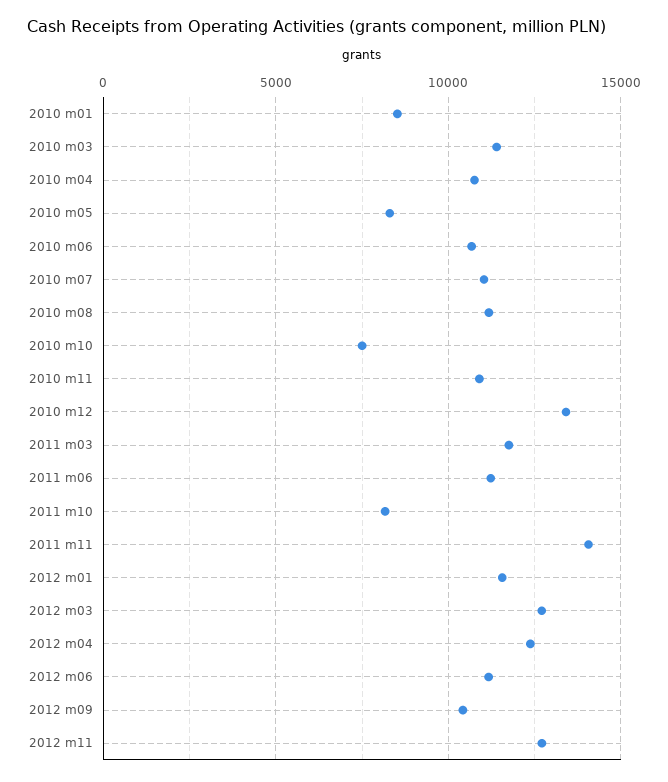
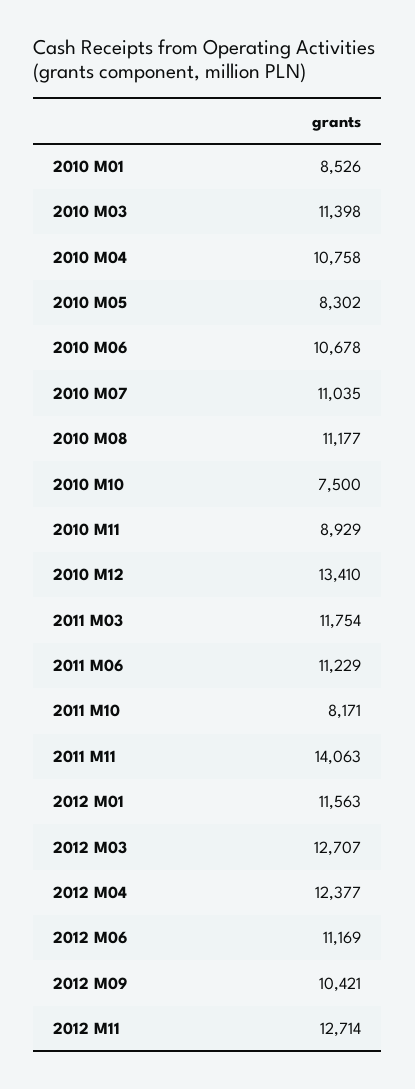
  {
    "2010 m01": 8526,
    "2010 m03": 11398,
    "2010 m04": 10758,
    "2010 m05": 8302,
    "2010 m06": 10678,
    "2010 m07": 11035,
    "2010 m08": 11177,
    "2010 m10": 7500,
-   "2010 m11": 11000,
+   "2010 m11": 8929,
    "2010 m12": 13410,
    "2011 m03": 11754,
    "2011 m06": 11229,
    "2011 m10": 8171,
    "2011 m11": 14063,
    "2012 m01": 11563,
    "2012 m03": 12707,
    "2012 m04": 12377,
    "2012 m06": 11169,
    "2012 m09": 10421,
    "2012 m11": 12714
  }

